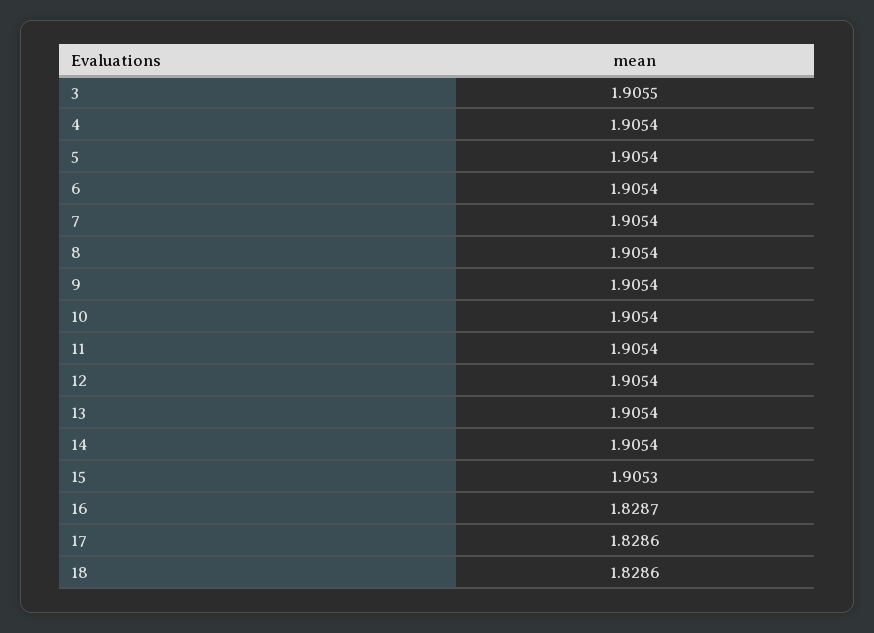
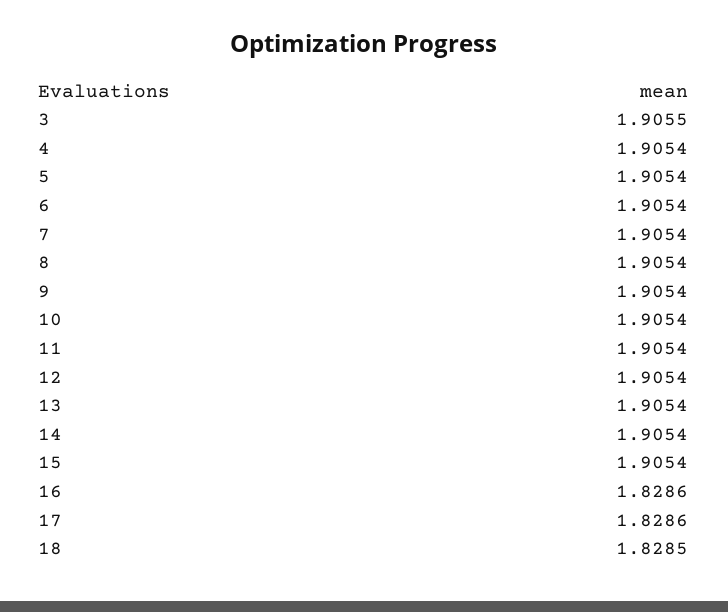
  {
    "3": 1.9055,
    "4": 1.9054,
    "5": 1.9054,
    "6": 1.9054,
    "7": 1.9054,
    "8": 1.9054,
    "9": 1.9054,
    "10": 1.9054,
    "11": 1.9054,
    "12": 1.9054,
    "13": 1.9054,
    "14": 1.9054,
-   "15": 1.9053,
+   "15": 1.9054,
-   "16": 1.8287,
+   "16": 1.8286,
    "17": 1.8286,
-   "18": 1.8286
+   "18": 1.8285
  }

